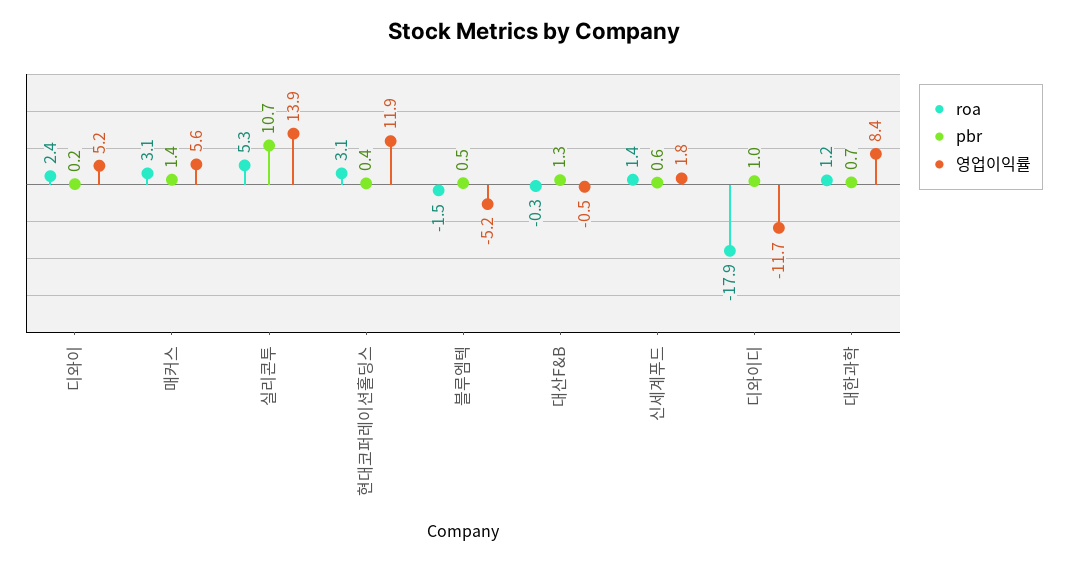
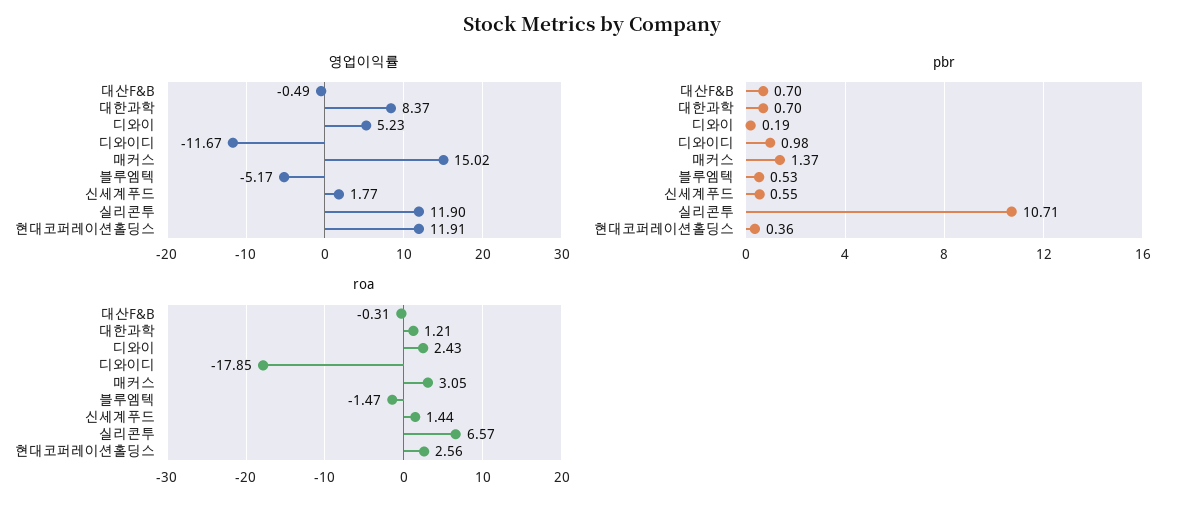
  {
    "roa": {
      "디와이": 2.43,
      "매커스": 3.05,
-     "실리콘투": 5.3,
+     "실리콘투": 6.57,
-     "현대코퍼레이션홀딩스": 3.1,
+     "현대코퍼레이션홀딩스": 2.56,
      "블루엠텍": -1.47,
      "대산F&B": -0.31,
      "신세계푸드": 1.44,
      "디와이디": -17.85,
      "대한과학": 1.21
    },
    "pbr": {
      "디와이": 0.19,
      "매커스": 1.37,
      "실리콘투": 10.71,
      "현대코퍼레이션홀딩스": 0.36,
      "블루엠텍": 0.53,
-     "대산F&B": 1.3,
+     "대산F&B": 0.7,
      "신세계푸드": 0.55,
      "디와이디": 0.98,
      "대한과학": 0.7
    },
    "영업이익률": {
      "디와이": 5.23,
-     "매커스": 5.6,
+     "매커스": 15.02,
-     "실리콘투": 13.9,
+     "실리콘투": 11.9,
      "현대코퍼레이션홀딩스": 11.91,
      "블루엠텍": -5.17,
      "대산F&B": -0.49,
      "신세계푸드": 1.77,
      "디와이디": -11.67,
      "대한과학": 8.37
    }
  }

